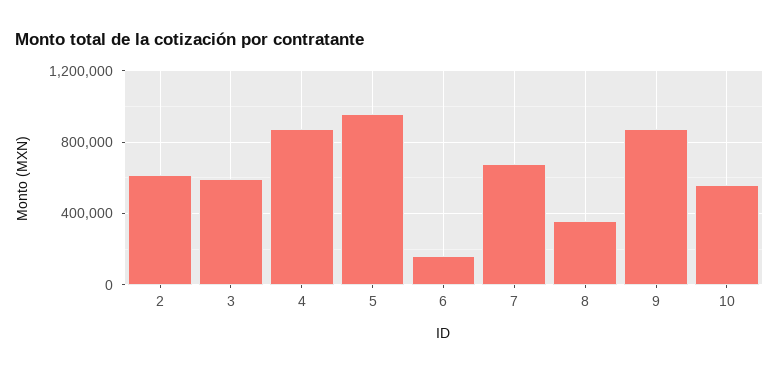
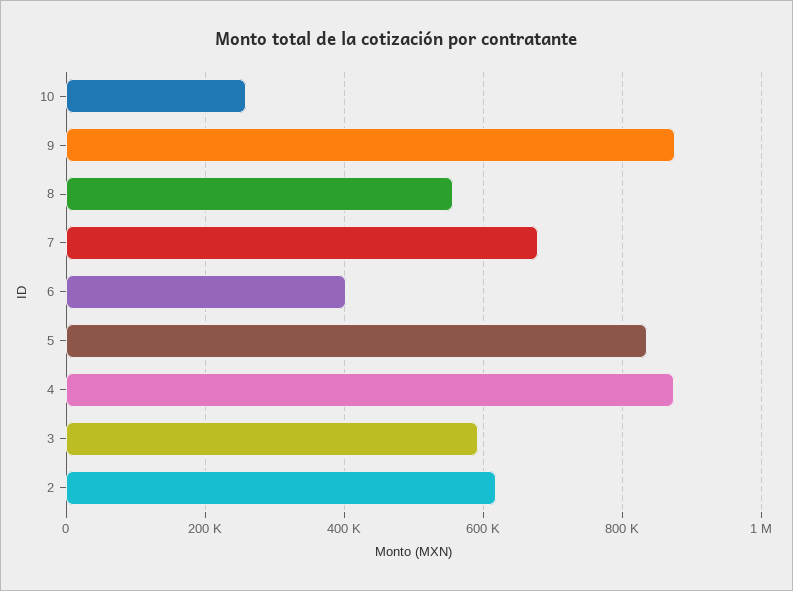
  {
    "2": 620000,
    "3": 600000,
    "4": 880000,
-   "5": 950000,
+   "5": 840000,
-   "6": 150000,
+   "6": 400000,
    "7": 680000,
-   "8": 350000,
+   "8": 560000,
    "9": 880000,
-   "10": 550000
+   "10": 260000
  }

